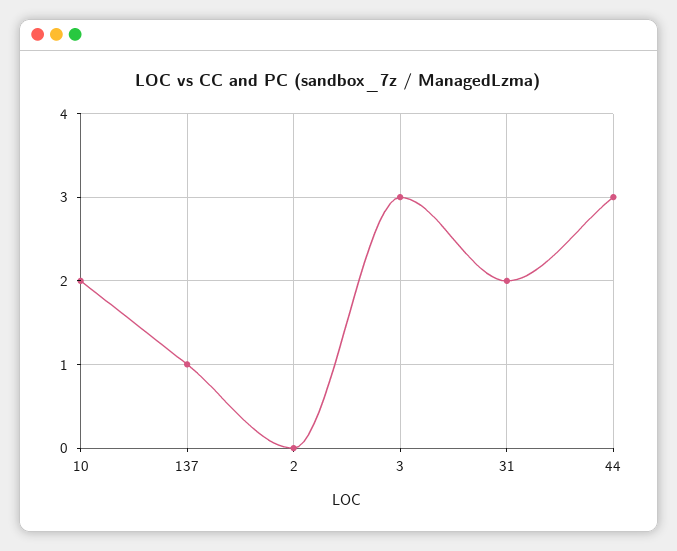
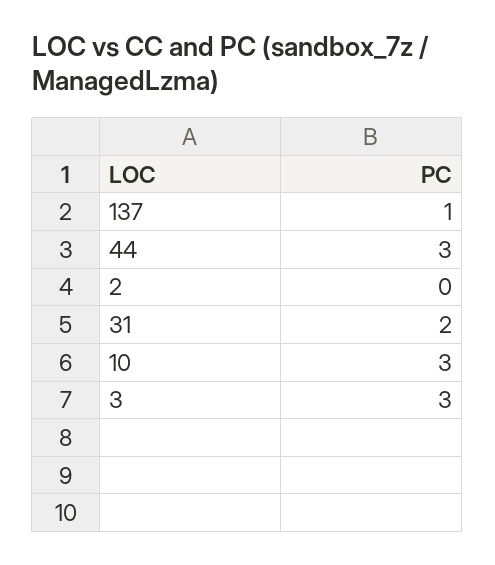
  {
-   "10": 2,
+   "10": 3,
    "137": 1,
    "2": 0,
    "3": 3,
    "31": 2,
    "44": 3
  }

